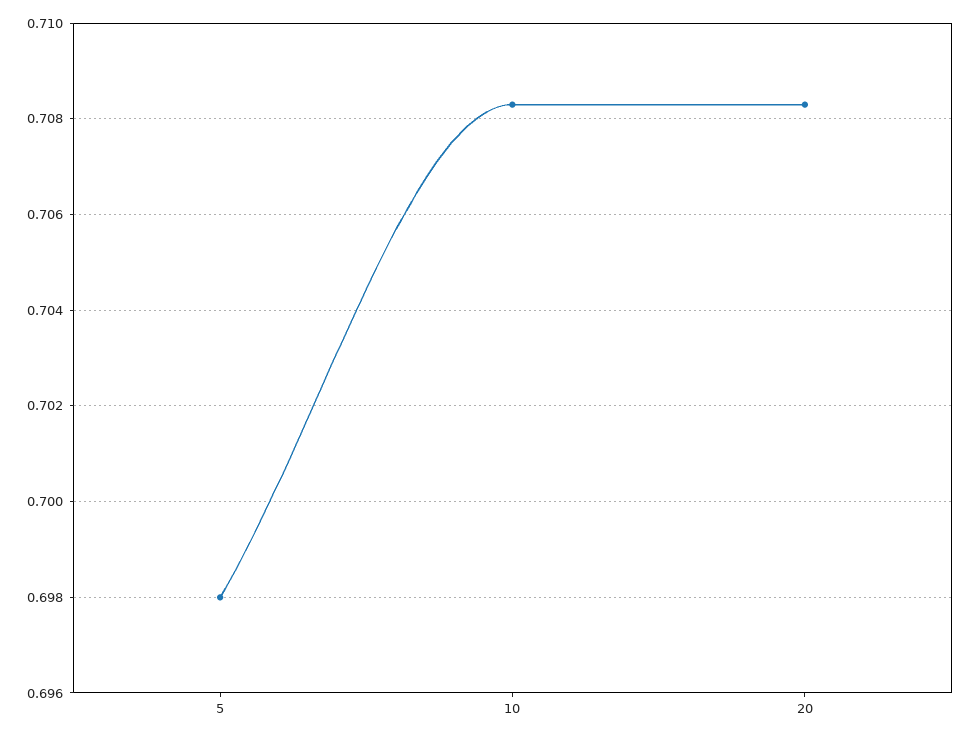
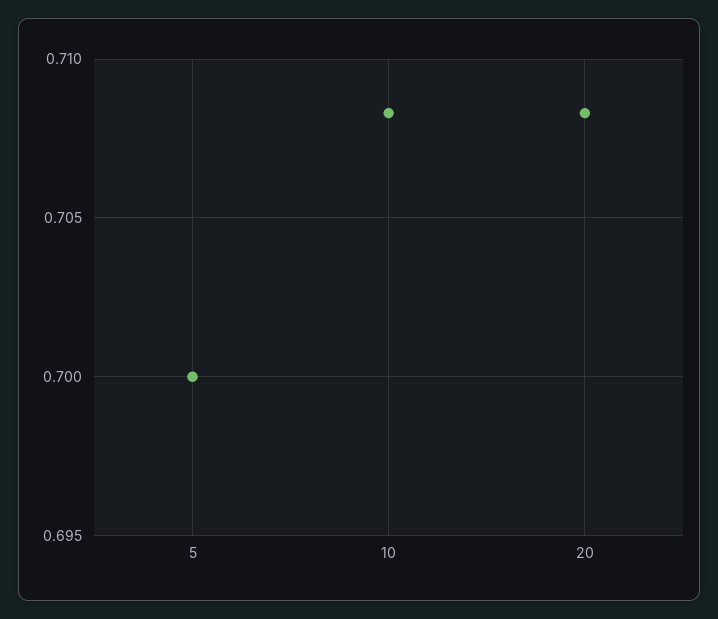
  {
-   "5": 0.698,
+   "5": 0.7,
    "10": 0.7085,
    "20": 0.7085
  }

